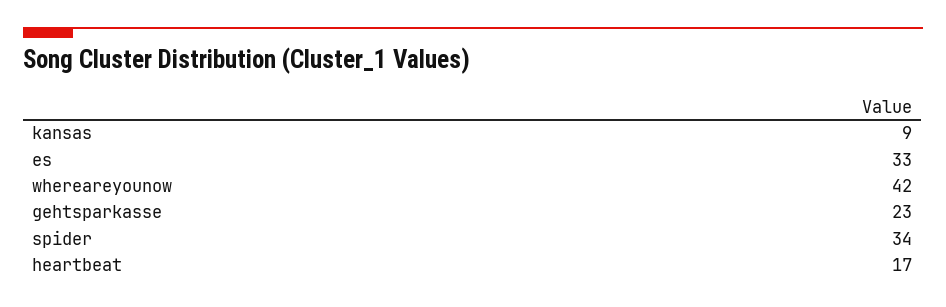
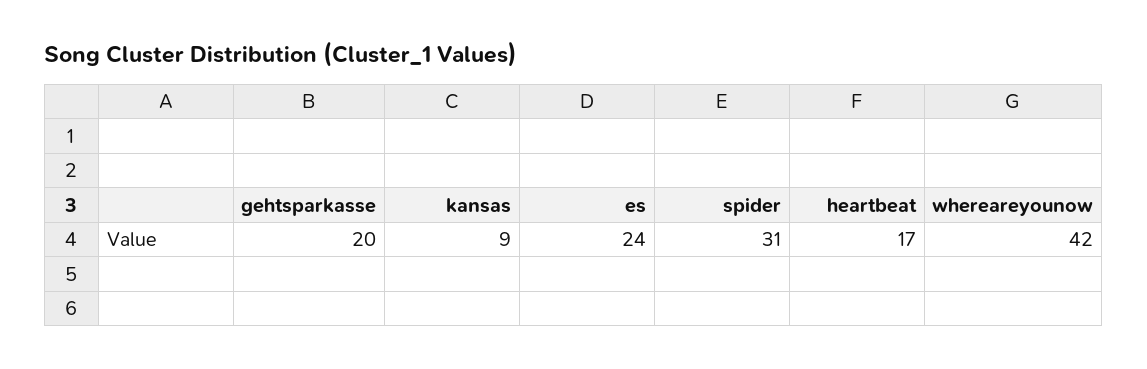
  {
    "kansas": 9,
-   "es": 33,
+   "es": 24,
    "whereareyounow": 42,
-   "gehtsparkasse": 23,
+   "gehtsparkasse": 20,
-   "spider": 34,
+   "spider": 31,
    "heartbeat": 17
  }

